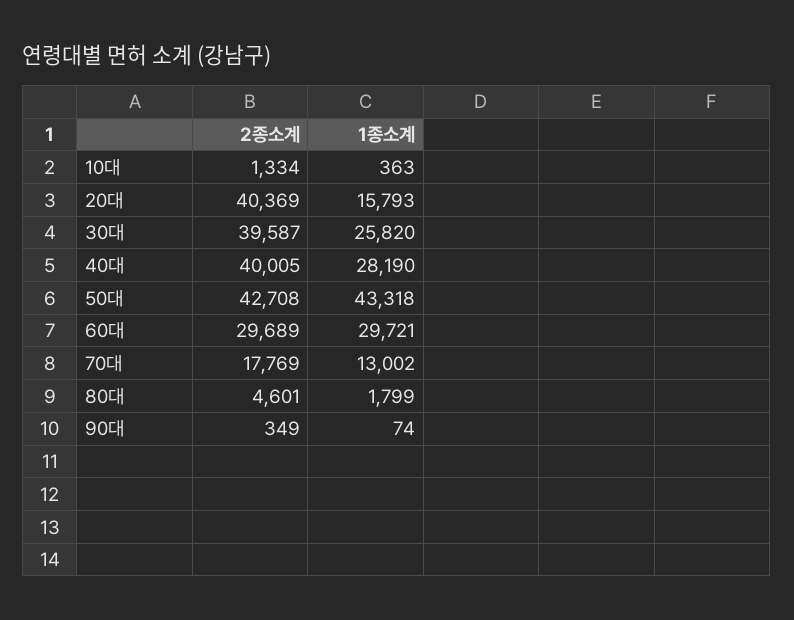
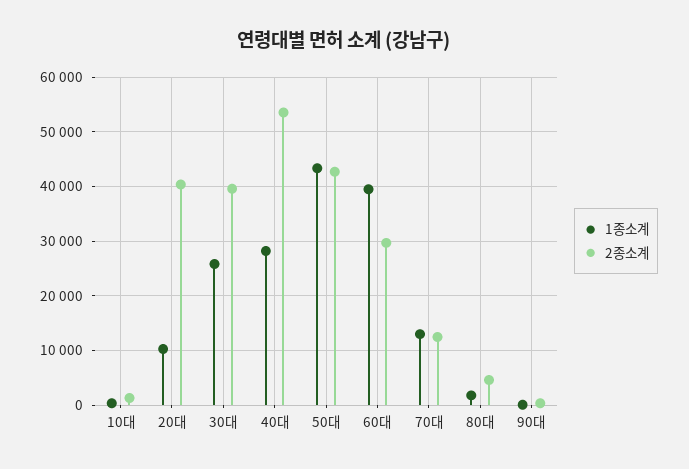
  {
    "2종소계": {
      "10대": 1334,
      "20대": 40369,
      "30대": 39587,
-     "40대": 40005,
+     "40대": 54000,
      "50대": 42708,
      "60대": 29689,
-     "70대": 17769,
+     "70대": 12000,
      "80대": 4601,
      "90대": 349
    },
    "1종소계": {
      "10대": 363,
-     "20대": 15793,
+     "20대": 10000,
      "30대": 25820,
      "40대": 28190,
      "50대": 43318,
-     "60대": 29721,
+     "60대": 40000,
      "70대": 13002,
      "80대": 1799,
      "90대": 74
    }
  }

